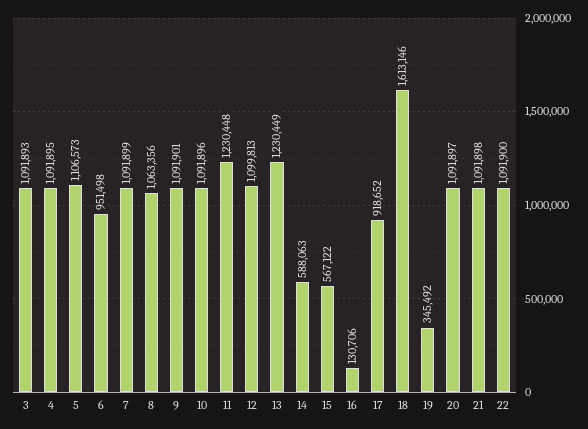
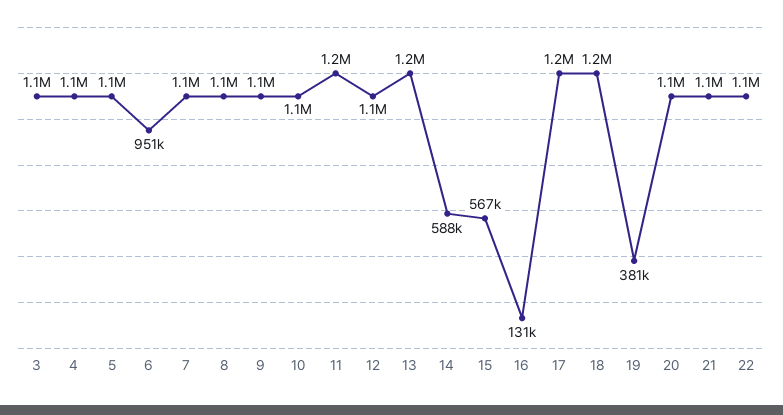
  {
    "3": 1091893,
    "4": 1091895,
    "5": 1106573,
    "6": 951498,
    "7": 1091899,
    "8": 1063356,
    "9": 1091901,
    "10": 1091896,
    "11": 1230448,
    "12": 1099813,
    "13": 1230449,
    "14": 588063,
    "15": 567122,
    "16": 130706,
-   "17": 918652,
+   "17": 1200000,
-   "18": 1613146,
+   "18": 1200000,
-   "19": 345492,
+   "19": 381000,
    "20": 1091897,
    "21": 1091898,
    "22": 1091900
  }

